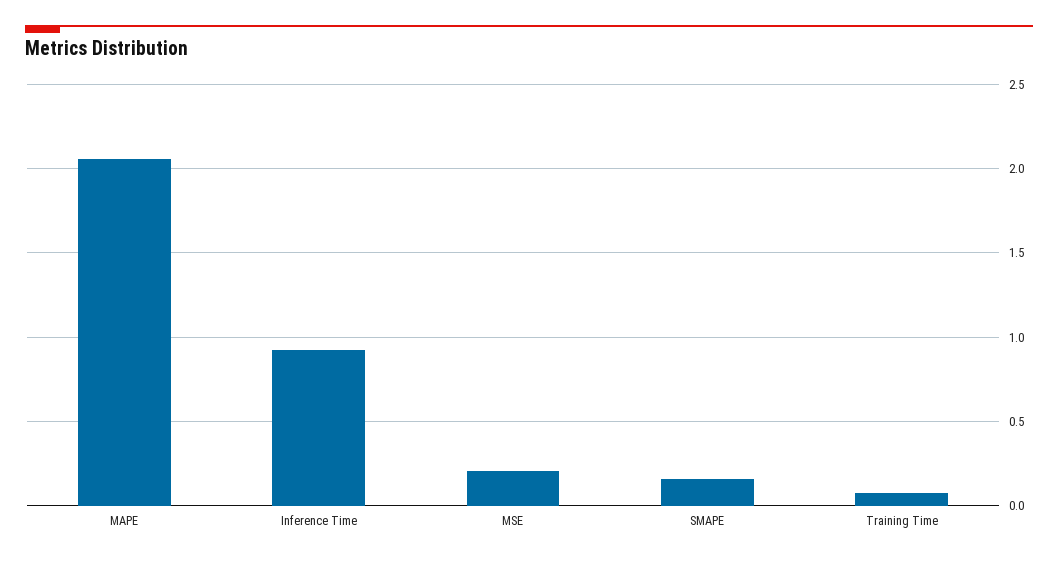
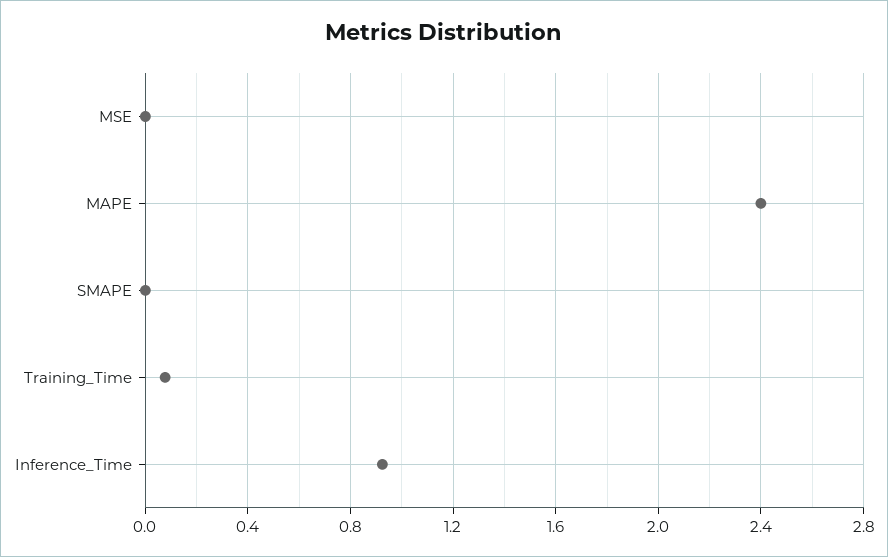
  {
-   "MAPE": 2.05,
+   "MAPE": 2.4,
    "Inference Time": 0.9,
-   "MSE": 0.2,
+   "MSE": 0,
-   "SMAPE": 0.15,
+   "SMAPE": 0,
    "Training Time": 0.1
  }

